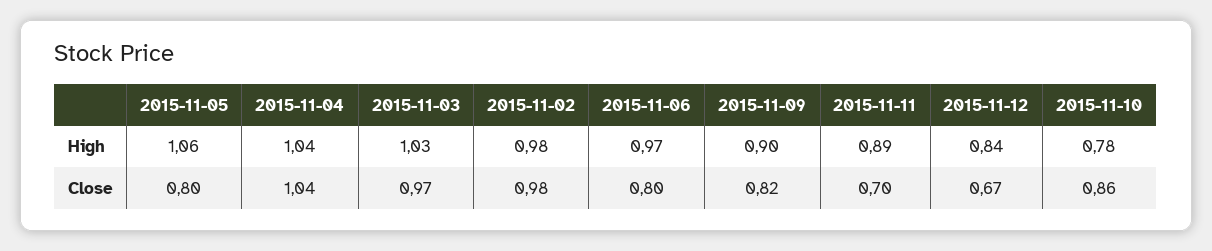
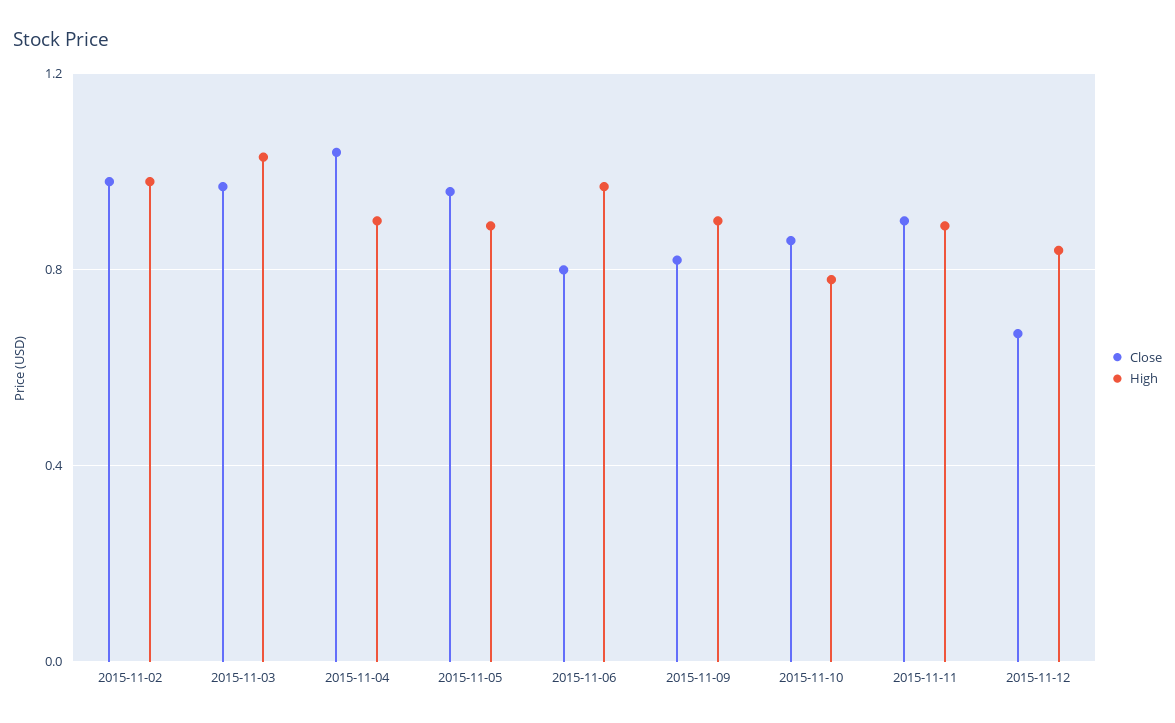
  {
    "High": {
-     "2015-11-05": 1.06,
+     "2015-11-05": 0.9,
-     "2015-11-04": 1.04,
+     "2015-11-04": 0.9,
      "2015-11-03": 1.03,
      "2015-11-02": 0.98,
      "2015-11-06": 0.97,
      "2015-11-09": 0.9,
      "2015-11-11": 0.89,
      "2015-11-12": 0.84,
      "2015-11-10": 0.78
    },
    "Close": {
-     "2015-11-05": 0.8,
+     "2015-11-05": 0.95,
      "2015-11-04": 1.04,
      "2015-11-03": 0.97,
      "2015-11-02": 0.98,
      "2015-11-06": 0.8,
      "2015-11-09": 0.82,
-     "2015-11-11": 0.7,
+     "2015-11-11": 0.9,
      "2015-11-12": 0.67,
      "2015-11-10": 0.86
    }
  }

